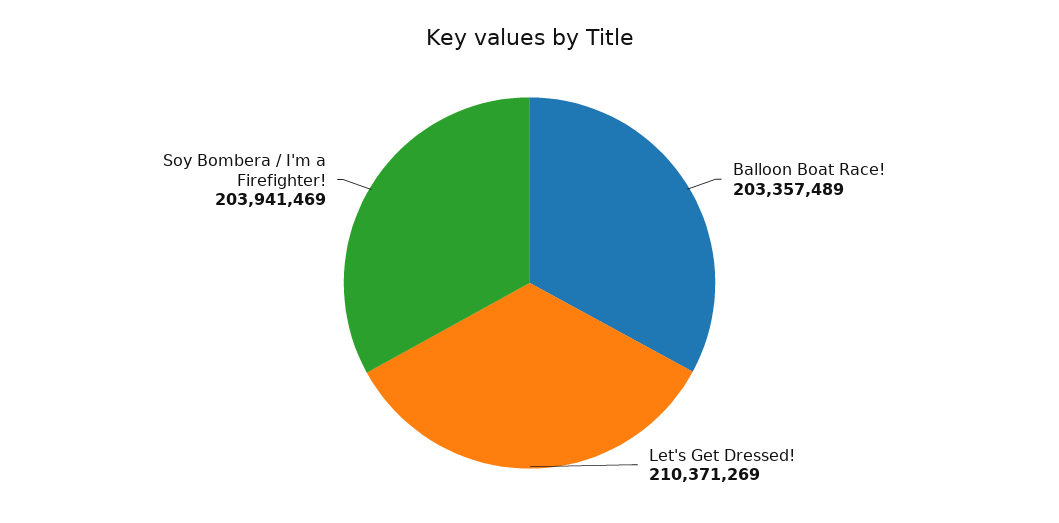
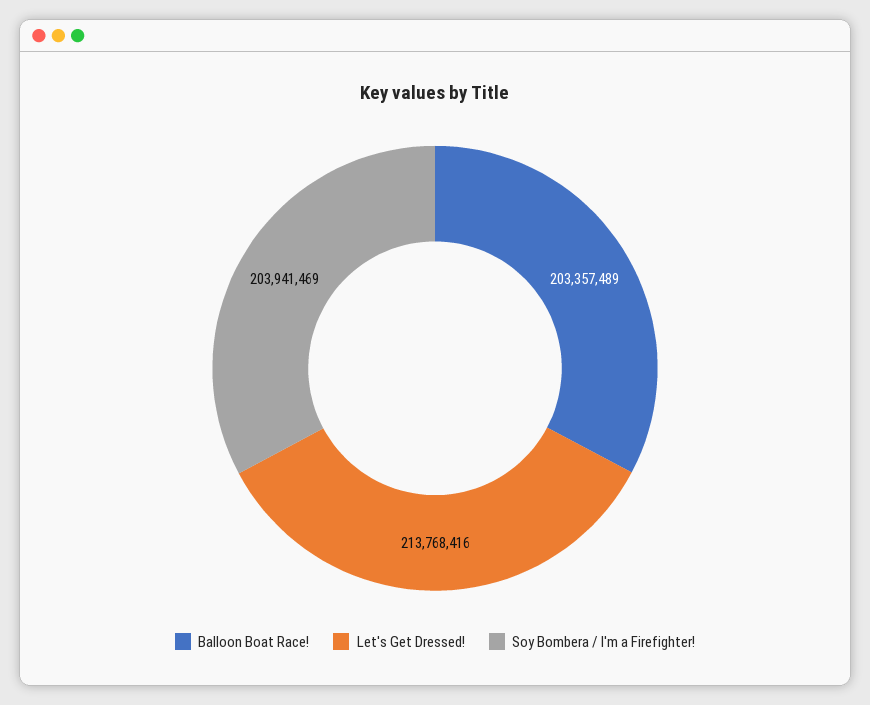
  {
    "Balloon Boat Race!": 203357489,
-   "Let's Get Dressed!": 210371269,
+   "Let's Get Dressed!": 213768416,
    "Soy Bombera / I'm a Firefighter!": 203941469
  }

